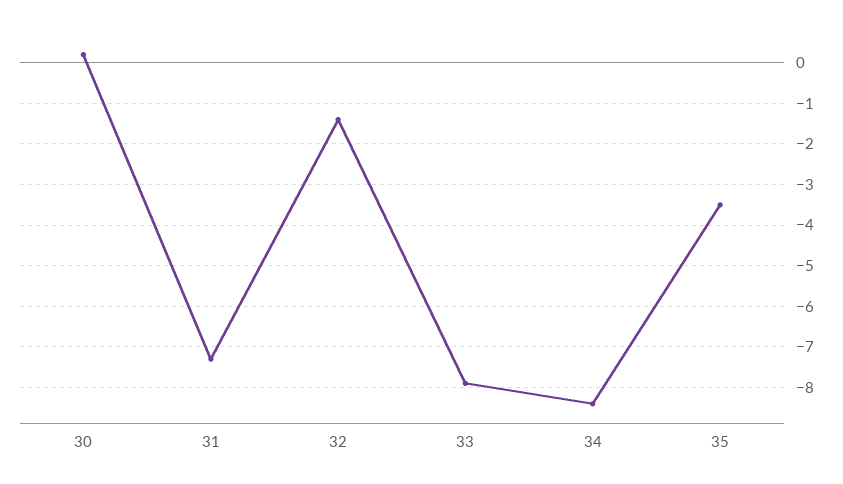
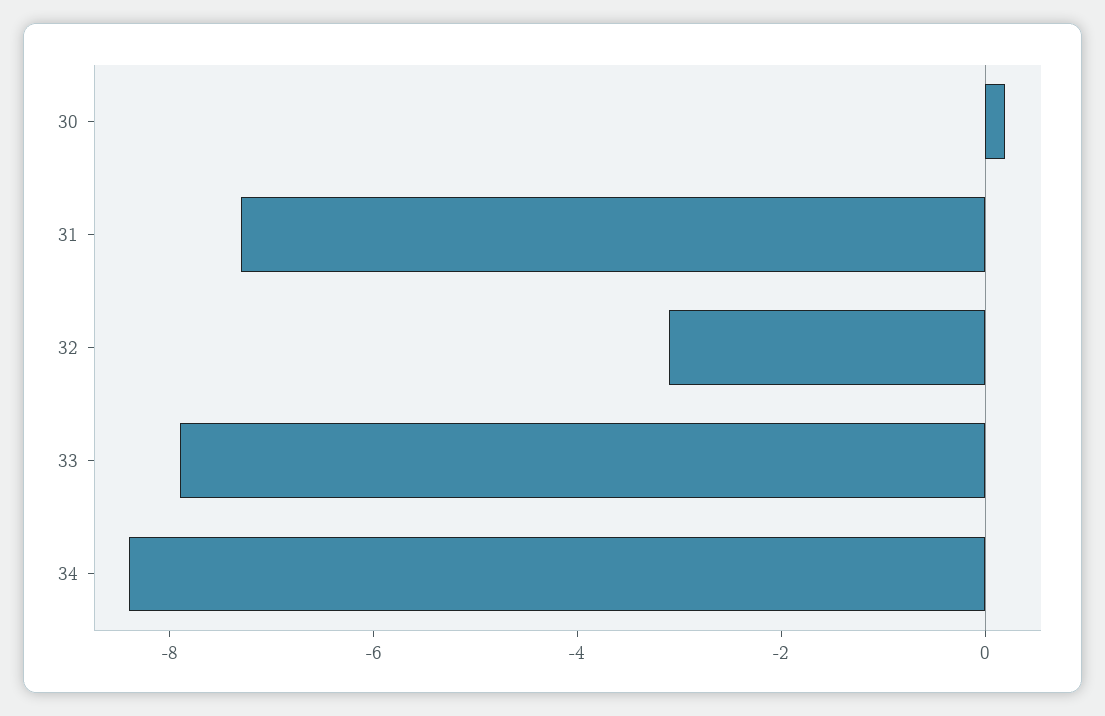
  {
    "30": 0,
    "31": -7.5,
-   "32": -1.5,
+   "32": -3,
    "33": -8,
-   "34": -8.5,
+   "34": -8.5
-   "35": -3.5
  }

